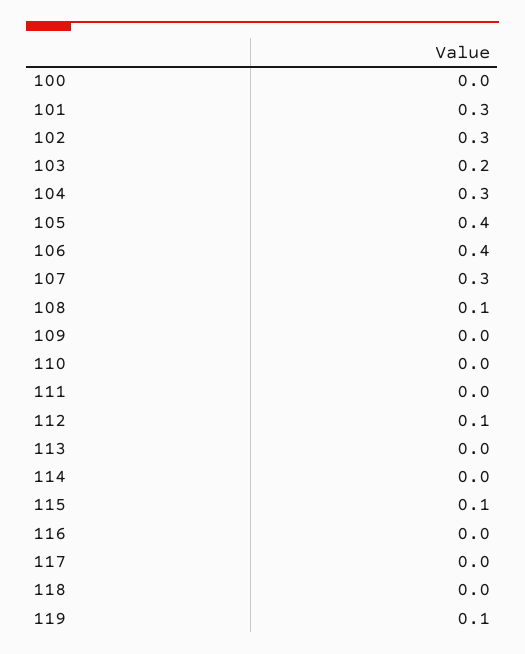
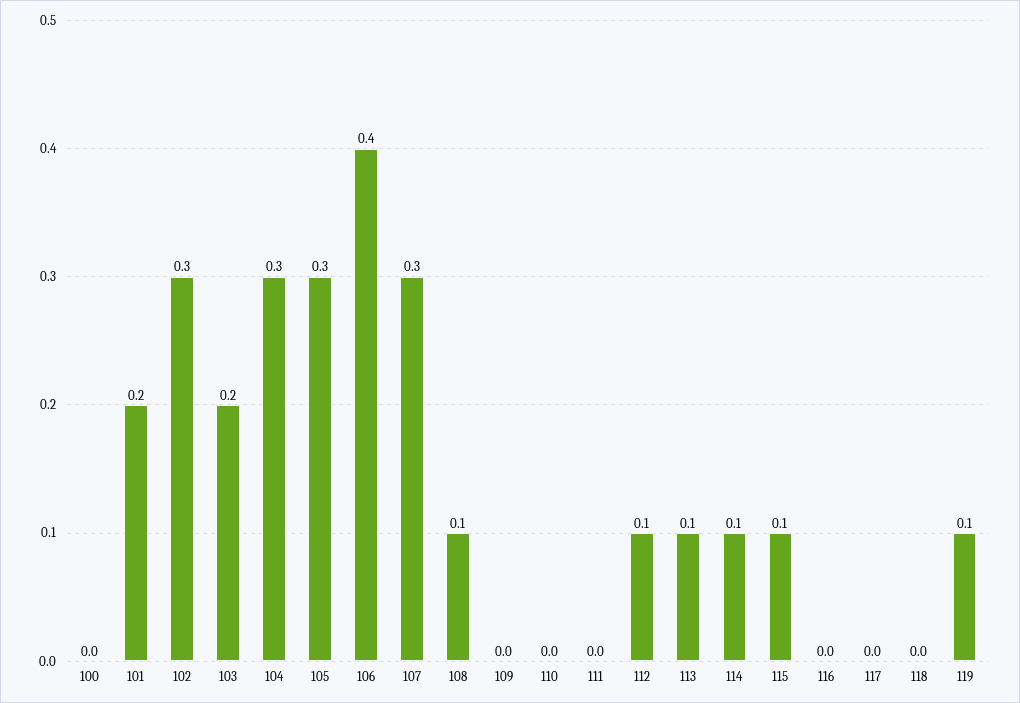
  {
    "100": 0,
-   "101": 0.3,
+   "101": 0.2,
    "102": 0.3,
    "103": 0.2,
    "104": 0.3,
-   "105": 0.4,
+   "105": 0.3,
    "106": 0.4,
    "107": 0.3,
    "108": 0.1,
    "109": 0,
    "110": 0,
    "111": 0,
    "112": 0.1,
-   "113": 0,
+   "113": 0.1,
-   "114": 0,
+   "114": 0.1,
    "115": 0.1,
    "116": 0,
    "117": 0,
    "118": 0,
    "119": 0.1
  }

